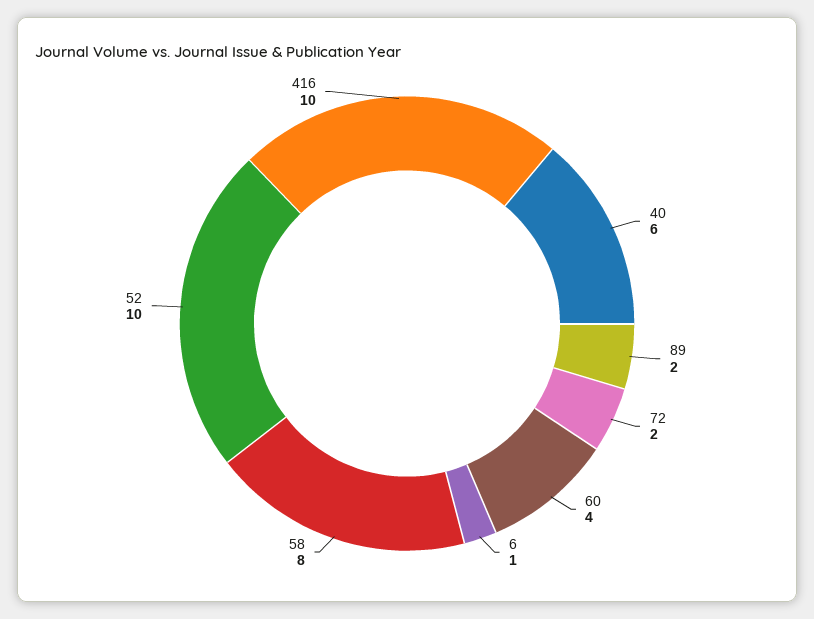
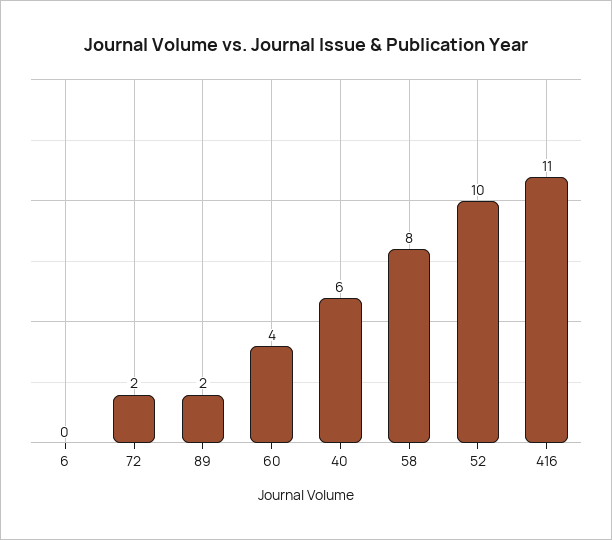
  {
    "40": 6,
    "89": 2,
    "72": 2,
    "60": 4,
-   "6": 1,
+   "6": 0,
    "58": 8,
    "52": 10,
-   "416": 10
+   "416": 11
  }

